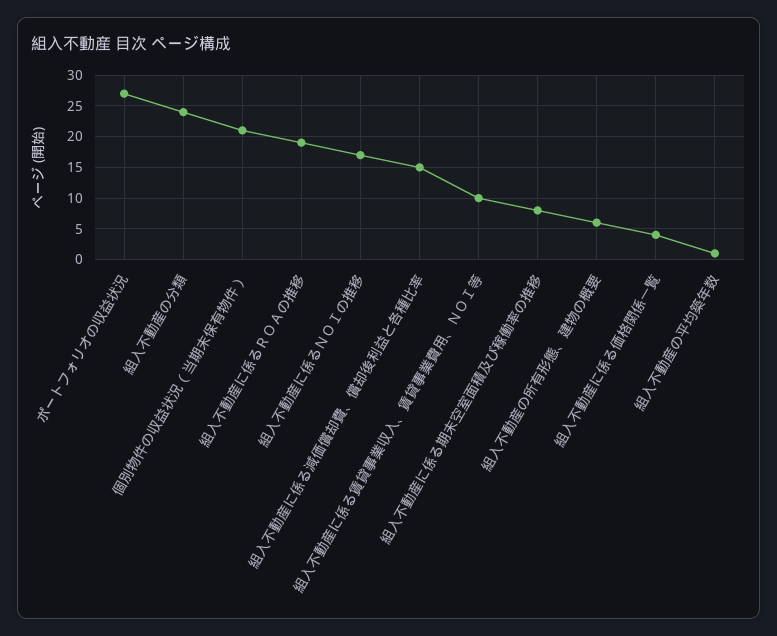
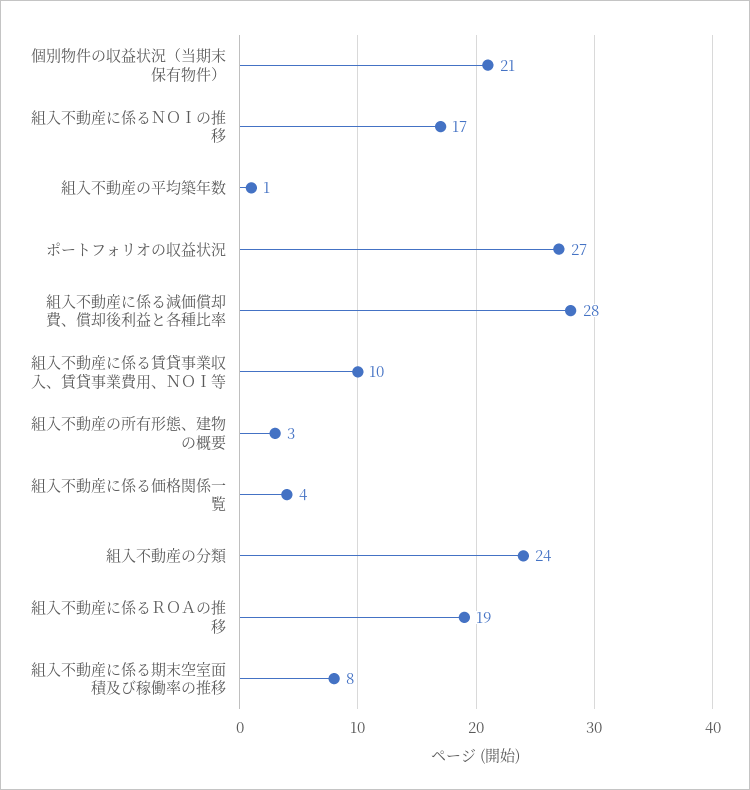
  {
    "ポートフォリオの収益状況": 27,
    "組入不動産の分類": 24,
    "個別物件の収益状況（当期末保有物件）": 21,
    "組入不動産に係るＲＯＡの推移": 19,
    "組入不動産に係るＮＯＩの推移": 17,
-   "組入不動産に係る減価償却費、償却後利益と各種比率": 15,
+   "組入不動産に係る減価償却費、償却後利益と各種比率": 28,
    "組入不動産に係る賃貸事業収入、賃貸事業費用、ＮＯＩ等": 10,
    "組入不動産に係る期末空室面積及び稼働率の推移": 8,
-   "組入不動産の所有形態、建物の概要": 6,
+   "組入不動産の所有形態、建物の概要": 3,
    "組入不動産に係る価格関係一覧": 4,
    "組入不動産の平均築年数": 1
  }

